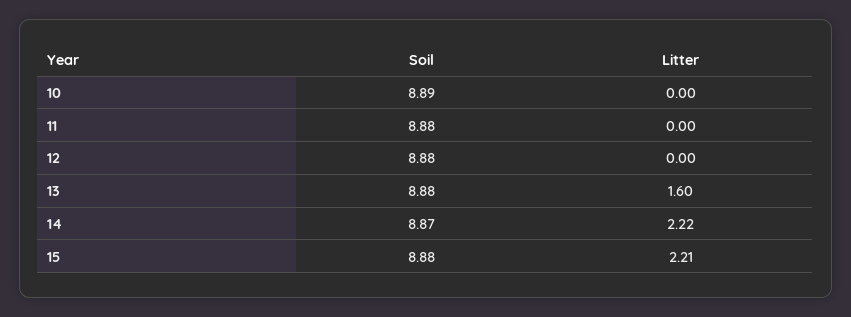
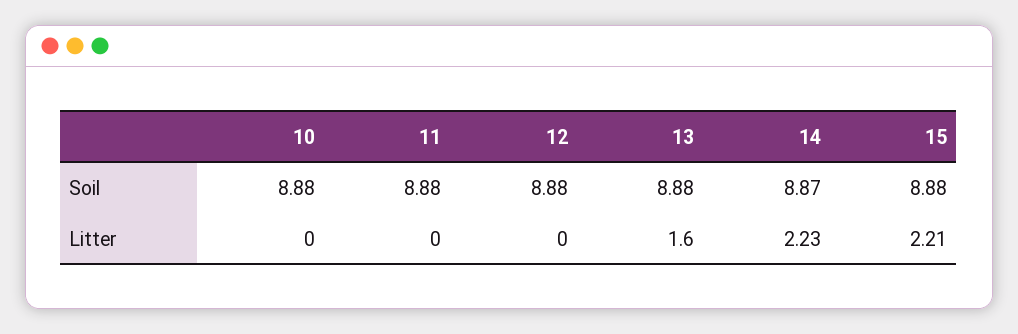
  {
    "Soil": {
-     "10": 8.89,
+     "10": 8.88,
      "11": 8.88,
      "12": 8.88,
      "13": 8.88,
      "14": 8.87,
      "15": 8.88
    },
    "Litter": {
      "10": 0,
      "11": 0,
      "12": 0,
      "13": 1.6,
-     "14": 2.22,
+     "14": 2.23,
      "15": 2.21
    }
  }

